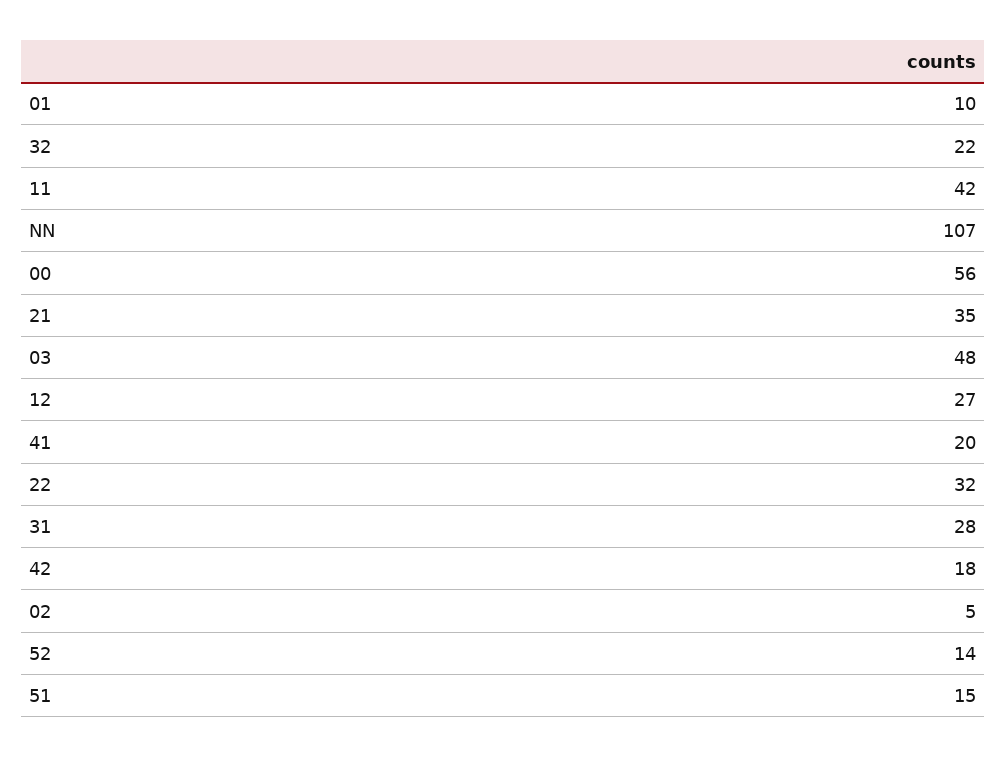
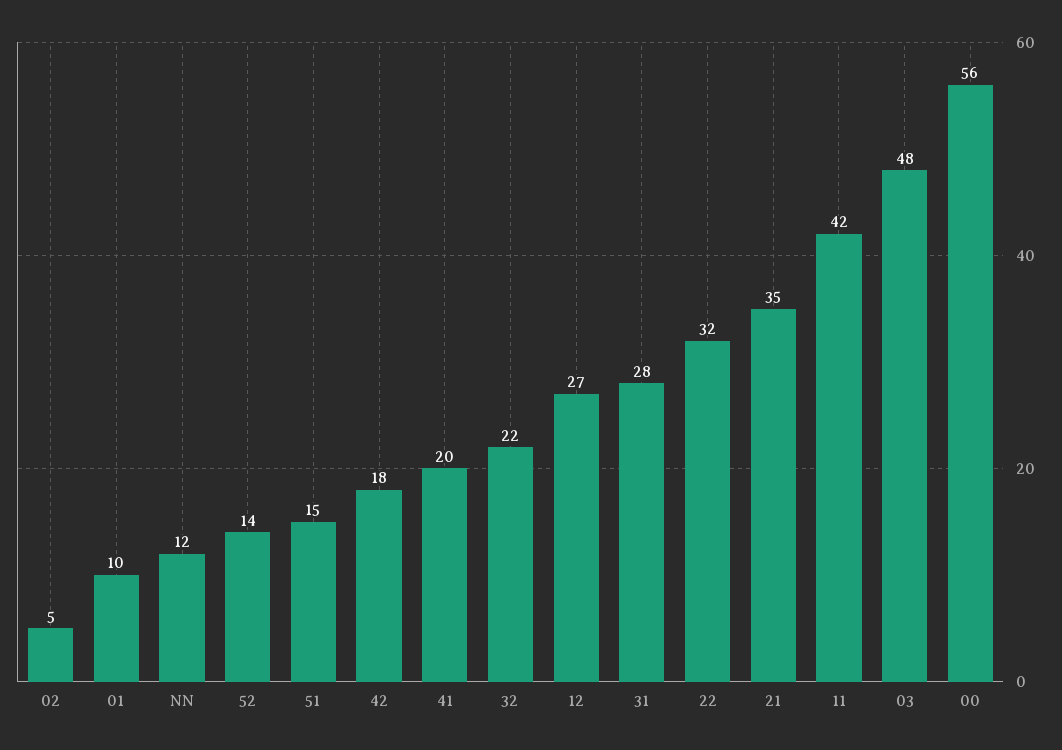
  {
    "01": 10,
    "32": 22,
    "11": 42,
-   "NN": 107,
+   "NN": 12,
    "00": 56,
    "21": 35,
    "03": 48,
    "12": 27,
    "41": 20,
    "22": 32,
    "31": 28,
    "42": 18,
    "02": 5,
    "52": 14,
    "51": 15
  }

